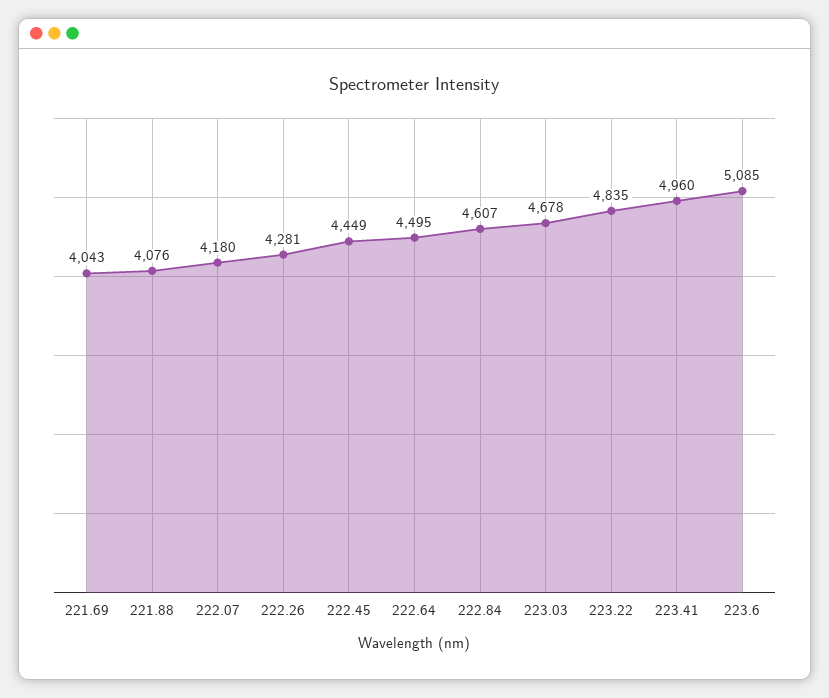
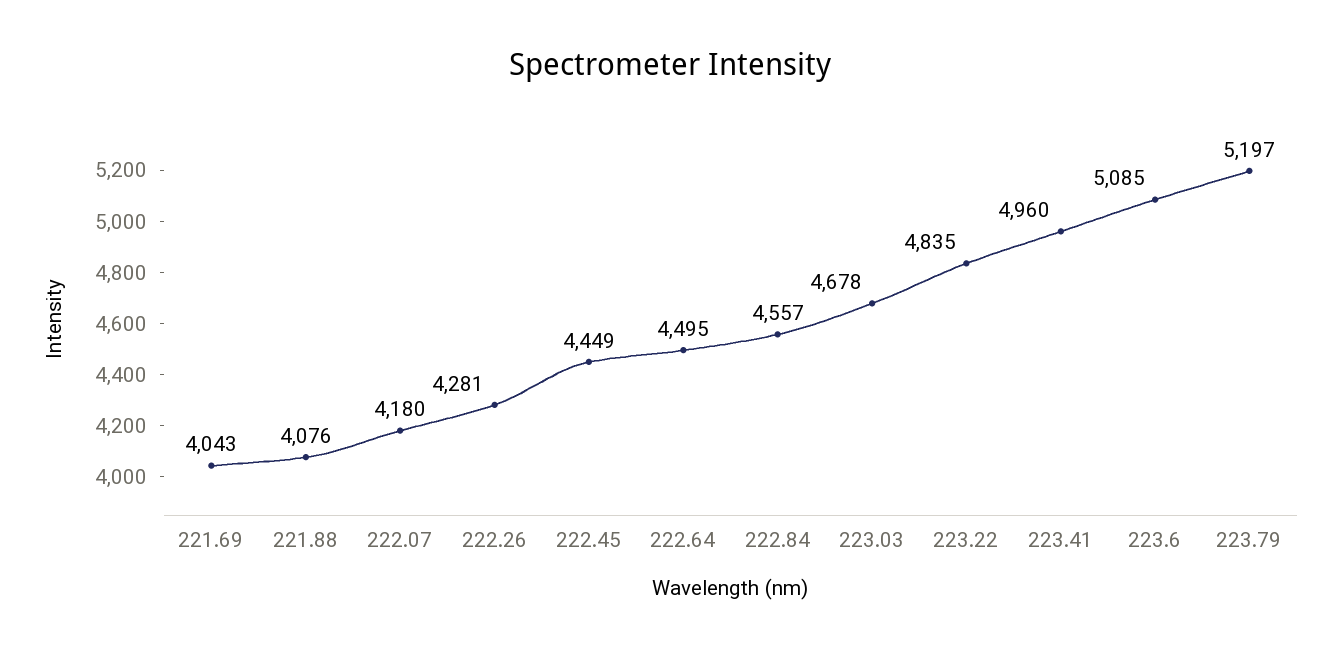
  {
    "221.69": 4043,
    "221.88": 4076,
    "222.07": 4180,
    "222.26": 4281,
    "222.45": 4449,
    "222.64": 4495,
-   "222.84": 4607,
+   "222.84": 4557,
    "223.03": 4678,
    "223.22": 4835,
    "223.41": 4960,
-   "223.6": 5085
+   "223.6": 5085,
+   "223.79": 5197
  }

